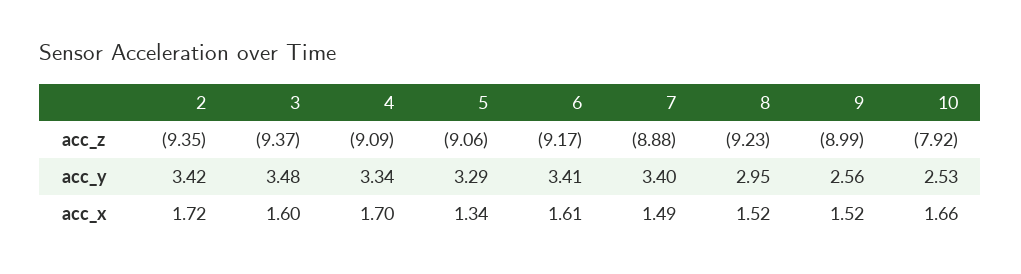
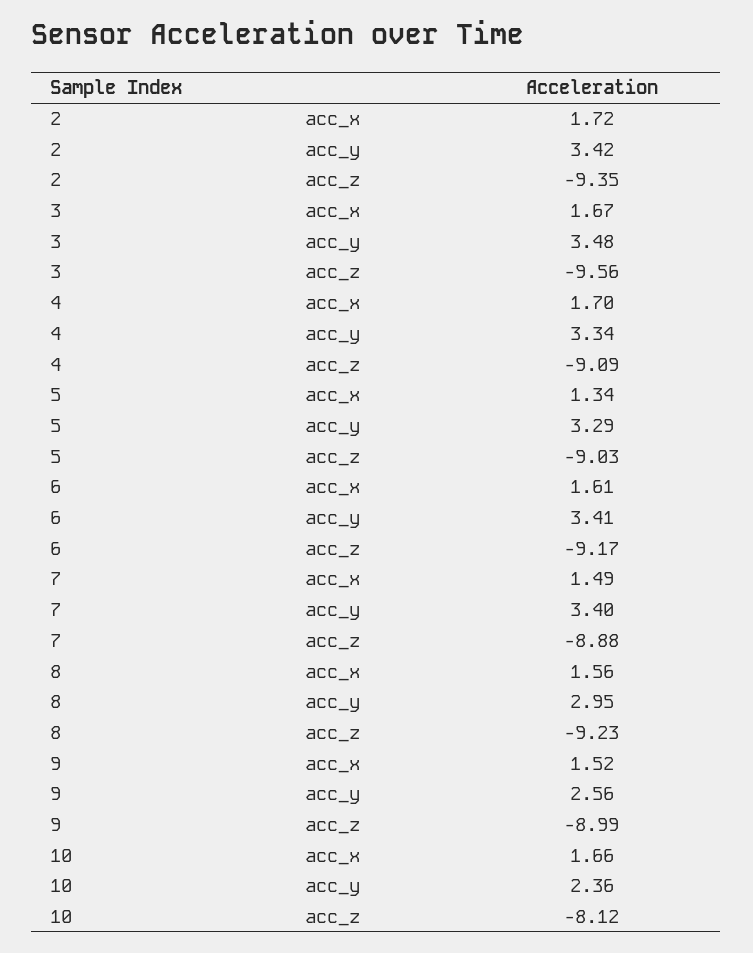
  {
    "2": {
      "acc_z": -9.35,
      "acc_y": 3.42,
      "acc_x": 1.72
    },
    "3": {
-     "acc_z": -9.37,
+     "acc_z": -9.56,
      "acc_y": 3.48,
-     "acc_x": 1.6
+     "acc_x": 1.67
    },
    "4": {
      "acc_z": -9.09,
      "acc_y": 3.34,
      "acc_x": 1.7
    },
    "5": {
-     "acc_z": -9.06,
+     "acc_z": -9.03,
      "acc_y": 3.29,
      "acc_x": 1.34
    },
    "6": {
      "acc_z": -9.17,
      "acc_y": 3.41,
      "acc_x": 1.61
    },
    "7": {
      "acc_z": -8.88,
      "acc_y": 3.4,
      "acc_x": 1.49
    },
    "8": {
      "acc_z": -9.23,
      "acc_y": 2.95,
-     "acc_x": 1.52
+     "acc_x": 1.56
    },
    "9": {
      "acc_z": -8.99,
      "acc_y": 2.56,
      "acc_x": 1.52
    },
    "10": {
-     "acc_z": -7.92,
+     "acc_z": -8.12,
-     "acc_y": 2.53,
+     "acc_y": 2.36,
      "acc_x": 1.66
    }
  }

